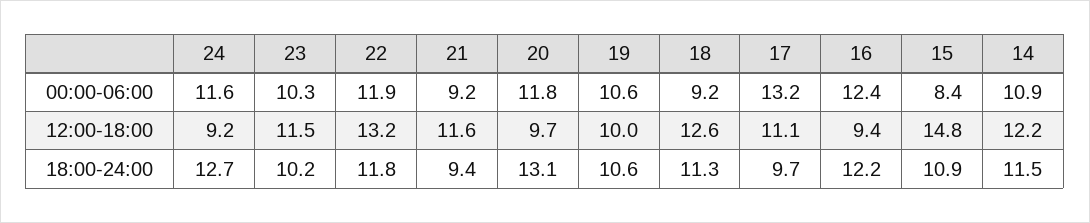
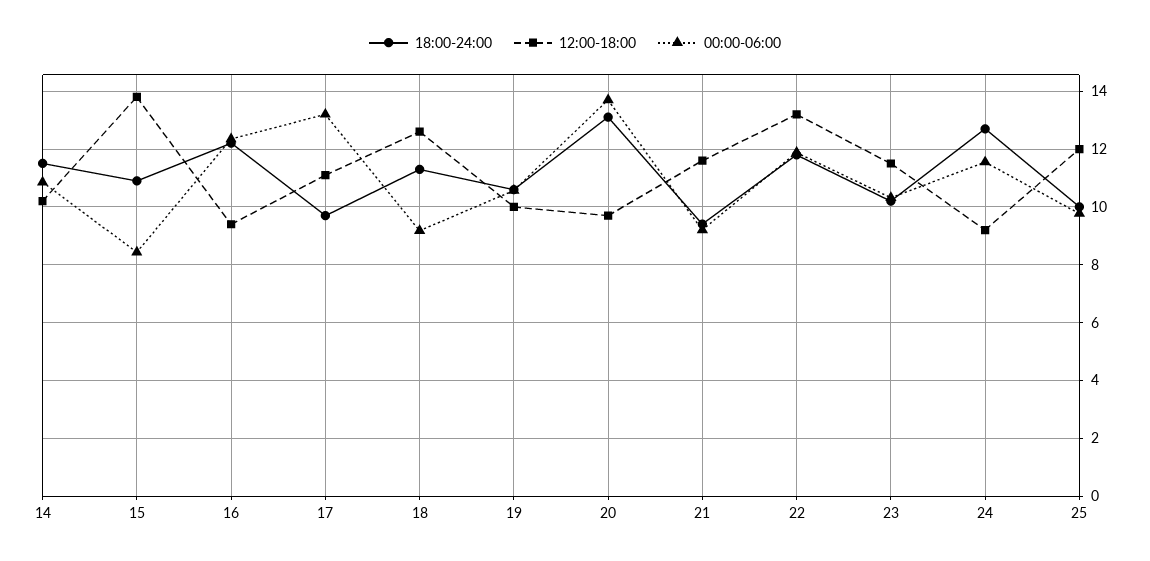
  {
    "00:00-06:00": {
      "24": 11.6,
      "23": 10.3,
      "22": 11.9,
      "21": 9.2,
-     "20": 11.8,
+     "20": 13.75,
      "19": 10.6,
      "18": 9.2,
      "17": 13.2,
      "16": 12.4,
      "15": 8.4,
-     "14": 10.9
+     "14": 10.9,
+     "25": 9.75
    },
    "12:00-18:00": {
      "24": 9.2,
      "23": 11.5,
      "22": 13.2,
      "21": 11.6,
      "20": 9.7,
      "19": 10,
      "18": 12.6,
      "17": 11.1,
      "16": 9.4,
-     "15": 14.8,
+     "15": 13.75,
-     "14": 12.2
+     "14": 10.25,
+     "25": 12
    },
    "18:00-24:00": {
      "24": 12.7,
      "23": 10.2,
      "22": 11.8,
      "21": 9.4,
      "20": 13.1,
      "19": 10.6,
      "18": 11.3,
      "17": 9.7,
      "16": 12.2,
      "15": 10.9,
-     "14": 11.5
+     "14": 11.5,
+     "25": 10
    }
  }

